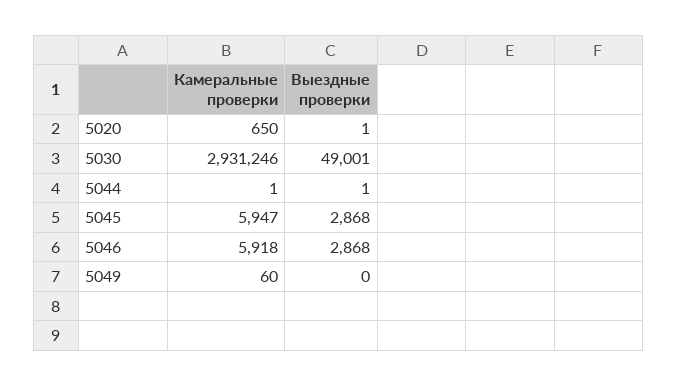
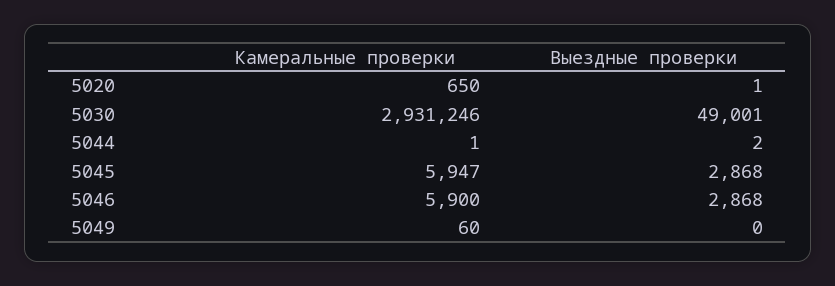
  {
    "Камеральные проверки": {
      "5020": 650,
      "5030": 2931246,
      "5044": 1,
      "5045": 5947,
-     "5046": 5918,
+     "5046": 5900,
      "5049": 60
    },
    "Выездные проверки": {
      "5020": 1,
      "5030": 49001,
-     "5044": 1,
+     "5044": 2,
      "5045": 2868,
      "5046": 2868,
      "5049": 0
    }
  }

